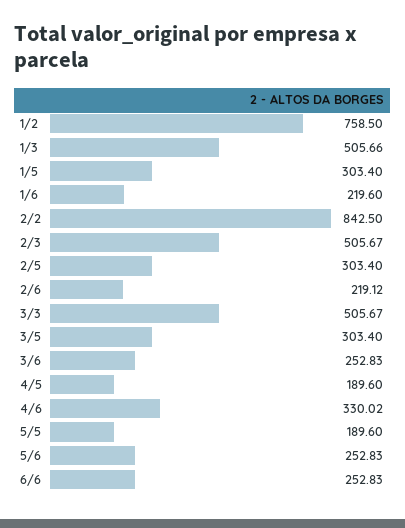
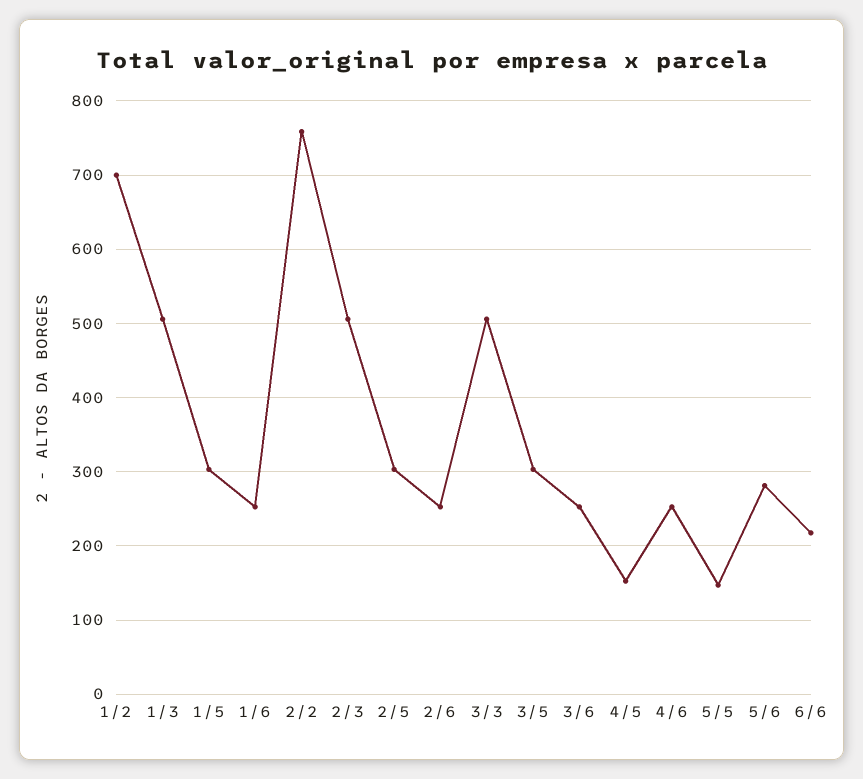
  {
-   "1/2": 758.5,
+   "1/2": 700,
    "1/3": 505.66,
    "1/5": 303.4,
-   "1/6": 219.6,
+   "1/6": 250,
-   "2/2": 842.5,
+   "2/2": 760,
    "2/3": 505.67,
    "2/5": 303.4,
-   "2/6": 219.12,
+   "2/6": 250,
    "3/3": 505.67,
    "3/5": 303.4,
    "3/6": 252.83,
-   "4/5": 189.6,
+   "4/5": 150,
-   "4/6": 330.02,
+   "4/6": 250,
-   "5/5": 189.6,
+   "5/5": 150,
-   "5/6": 252.83,
+   "5/6": 280,
-   "6/6": 252.83
+   "6/6": 220
  }

